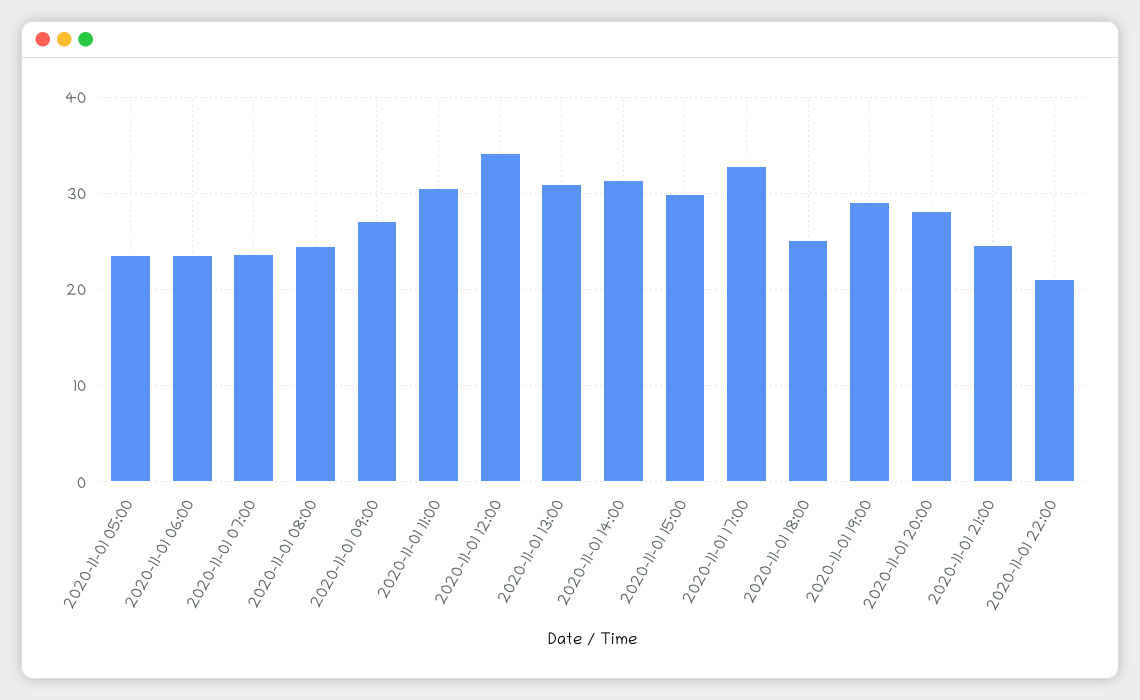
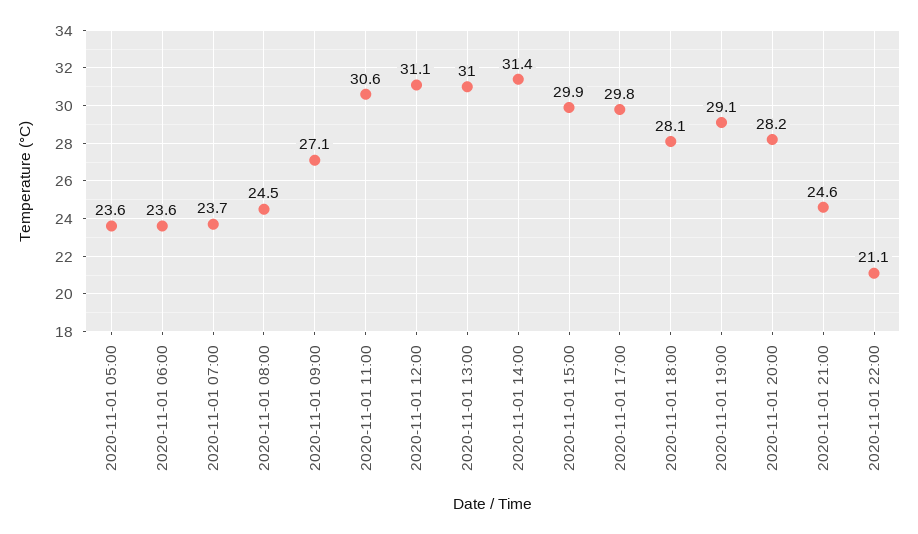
  {
    "2020-11-01 05:00": 23.6,
    "2020-11-01 06:00": 23.6,
    "2020-11-01 07:00": 23.7,
    "2020-11-01 08:00": 24.5,
    "2020-11-01 09:00": 27.1,
    "2020-11-01 11:00": 30.6,
-   "2020-11-01 12:00": 34,
+   "2020-11-01 12:00": 31.1,
    "2020-11-01 13:00": 31,
    "2020-11-01 14:00": 31.4,
    "2020-11-01 15:00": 29.9,
-   "2020-11-01 17:00": 33,
+   "2020-11-01 17:00": 29.8,
-   "2020-11-01 18:00": 25,
+   "2020-11-01 18:00": 28.1,
    "2020-11-01 19:00": 29.1,
    "2020-11-01 20:00": 28.2,
    "2020-11-01 21:00": 24.6,
    "2020-11-01 22:00": 21.1
  }

